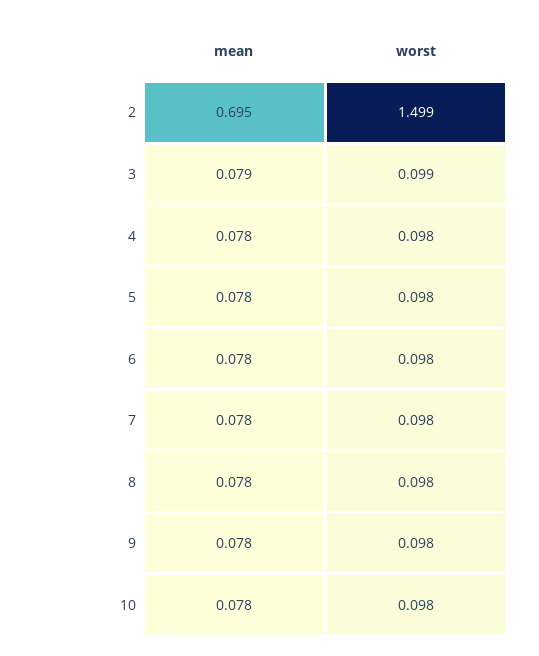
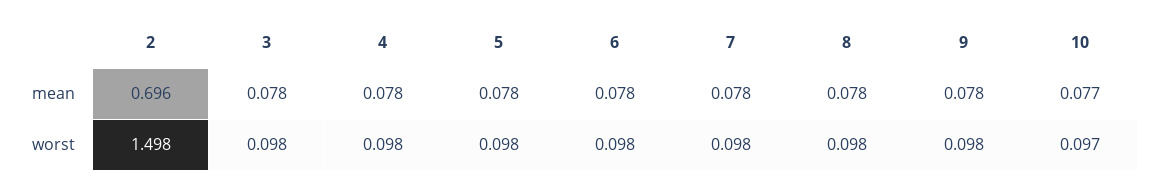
  {
    "mean": {
-     "2": 0.695,
+     "2": 0.696,
-     "3": 0.079,
+     "3": 0.078,
      "4": 0.078,
      "5": 0.078,
      "6": 0.078,
      "7": 0.078,
      "8": 0.078,
      "9": 0.078,
-     "10": 0.078
+     "10": 0.077
    },
    "worst": {
-     "2": 1.499,
+     "2": 1.498,
-     "3": 0.099,
+     "3": 0.098,
      "4": 0.098,
      "5": 0.098,
      "6": 0.098,
      "7": 0.098,
      "8": 0.098,
      "9": 0.098,
-     "10": 0.098
+     "10": 0.097
    }
  }

